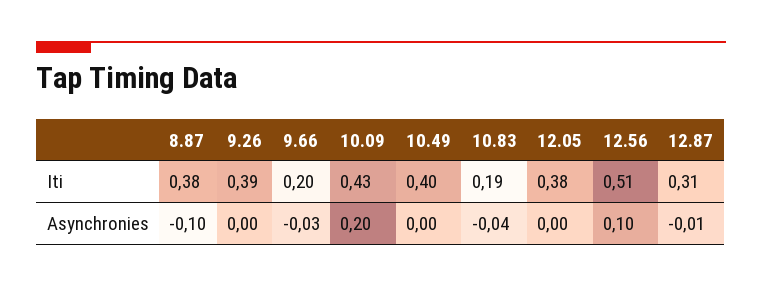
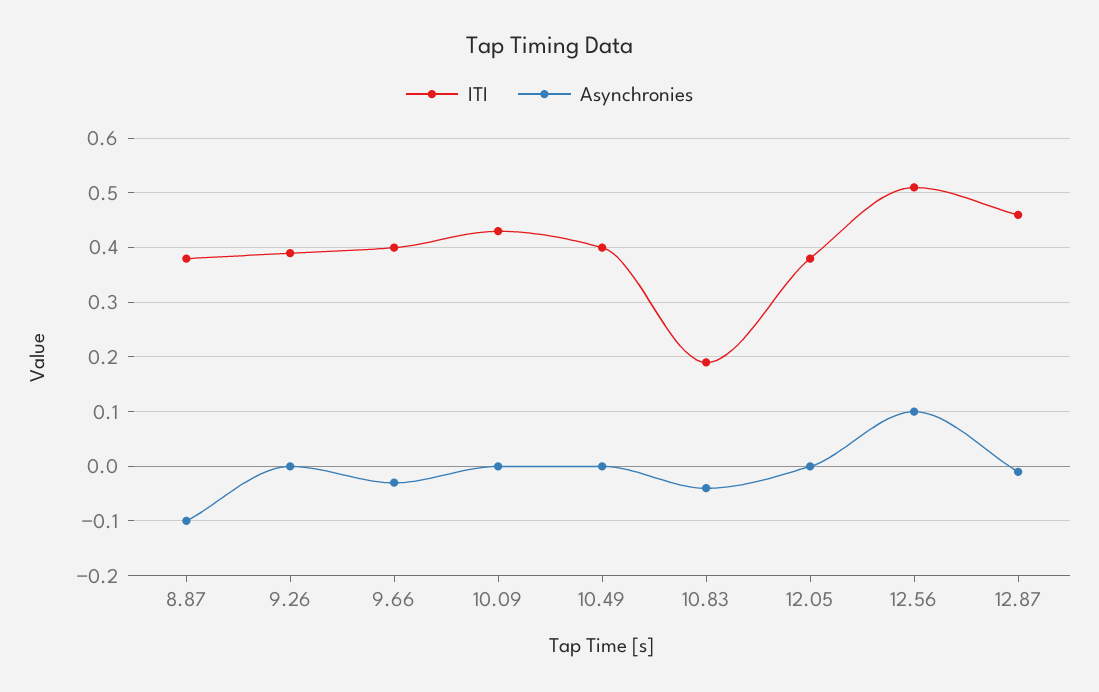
  {
    "Iti": {
      "8.87": 0.38,
      "9.26": 0.39,
-     "9.66": 0.2,
+     "9.66": 0.4,
      "10.09": 0.43,
      "10.49": 0.4,
      "10.83": 0.19,
      "12.05": 0.38,
      "12.56": 0.51,
-     "12.87": 0.31
+     "12.87": 0.45
    },
    "Asynchronies": {
      "8.87": -0.1,
      "9.26": 0,
      "9.66": -0.03,
-     "10.09": 0.2,
+     "10.09": 0,
      "10.49": 0,
      "10.83": -0.04,
      "12.05": 0,
      "12.56": 0.1,
      "12.87": -0.01
    }
  }

